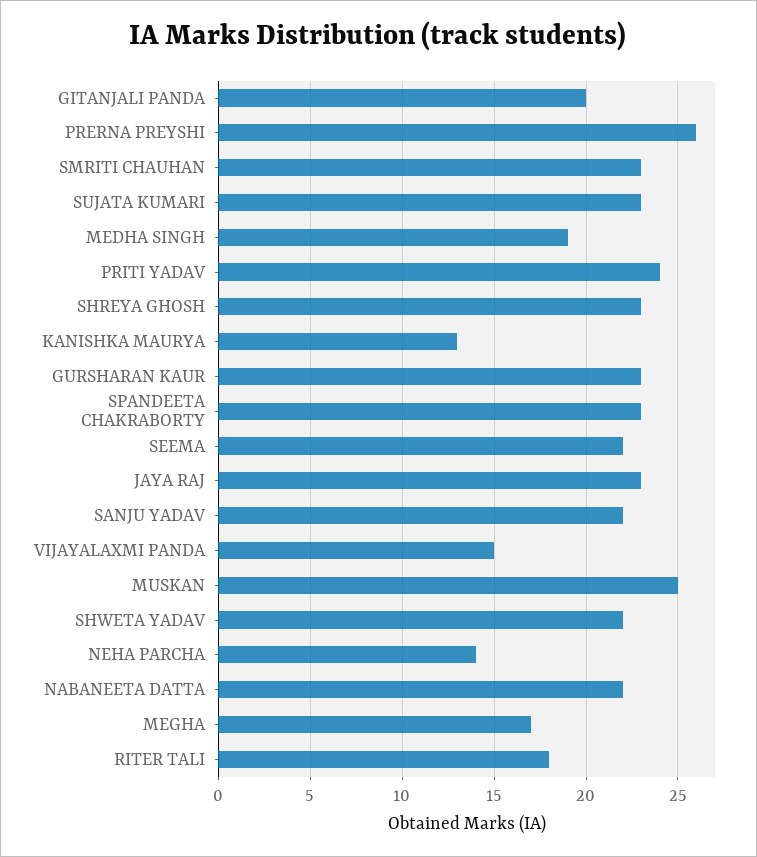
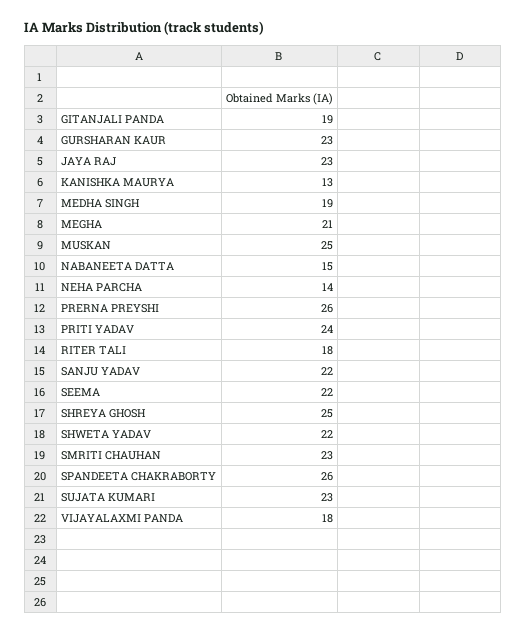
  {
-   "GITANJALI PANDA": 20,
+   "GITANJALI PANDA": 19,
    "PRERNA PREYSHI": 26,
    "SMRITI CHAUHAN": 23,
    "SUJATA KUMARI": 23,
    "MEDHA SINGH": 19,
    "PRITI YADAV": 24,
-   "SHREYA GHOSH": 23,
+   "SHREYA GHOSH": 25,
    "KANISHKA MAURYA": 13,
    "GURSHARAN KAUR": 23,
-   "SPANDEETA CHAKRABORTY": 23,
+   "SPANDEETA CHAKRABORTY": 26,
    "SEEMA": 22,
    "JAYA RAJ": 23,
    "SANJU YADAV": 22,
-   "VIJAYALAXMI PANDA": 15,
+   "VIJAYALAXMI PANDA": 18,
    "MUSKAN": 25,
    "SHWETA YADAV": 22,
    "NEHA PARCHA": 14,
-   "NABANEETA DATTA": 22,
+   "NABANEETA DATTA": 15,
-   "MEGHA": 17,
+   "MEGHA": 21,
    "RITER TALI": 18
  }

